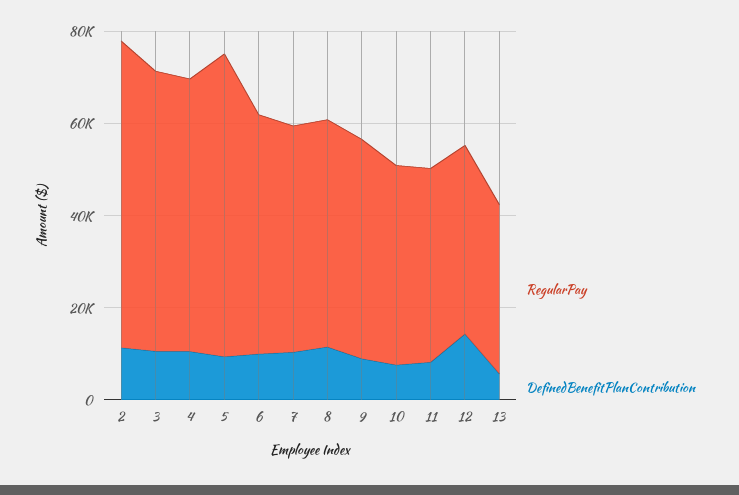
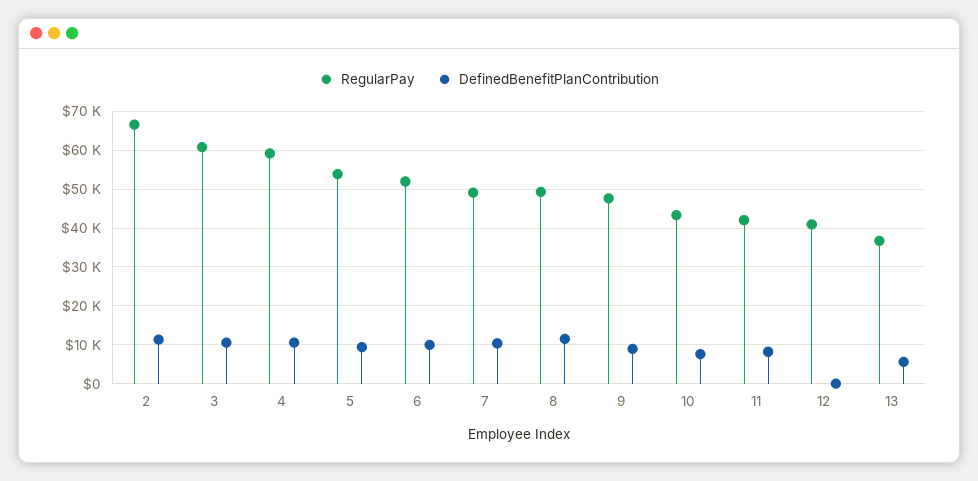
  {
    "RegularPay": {
      "2": 66000,
      "3": 60000,
      "4": 60000,
-     "5": 65000,
+     "5": 54000,
      "6": 52000,
      "7": 50000,
      "8": 50000,
      "9": 48000,
      "10": 44000,
      "11": 42000,
      "12": 40000,
      "13": 36000
    },
    "DefinedBenefitPlanContribution": {
      "2": 12000,
      "3": 10000,
      "4": 10000,
      "5": 10000,
      "6": 10000,
      "7": 10000,
      "8": 12000,
      "9": 8000,
      "10": 8000,
      "11": 8000,
-     "12": 15000,
+     "12": 0,
      "13": 6000
    }
  }

